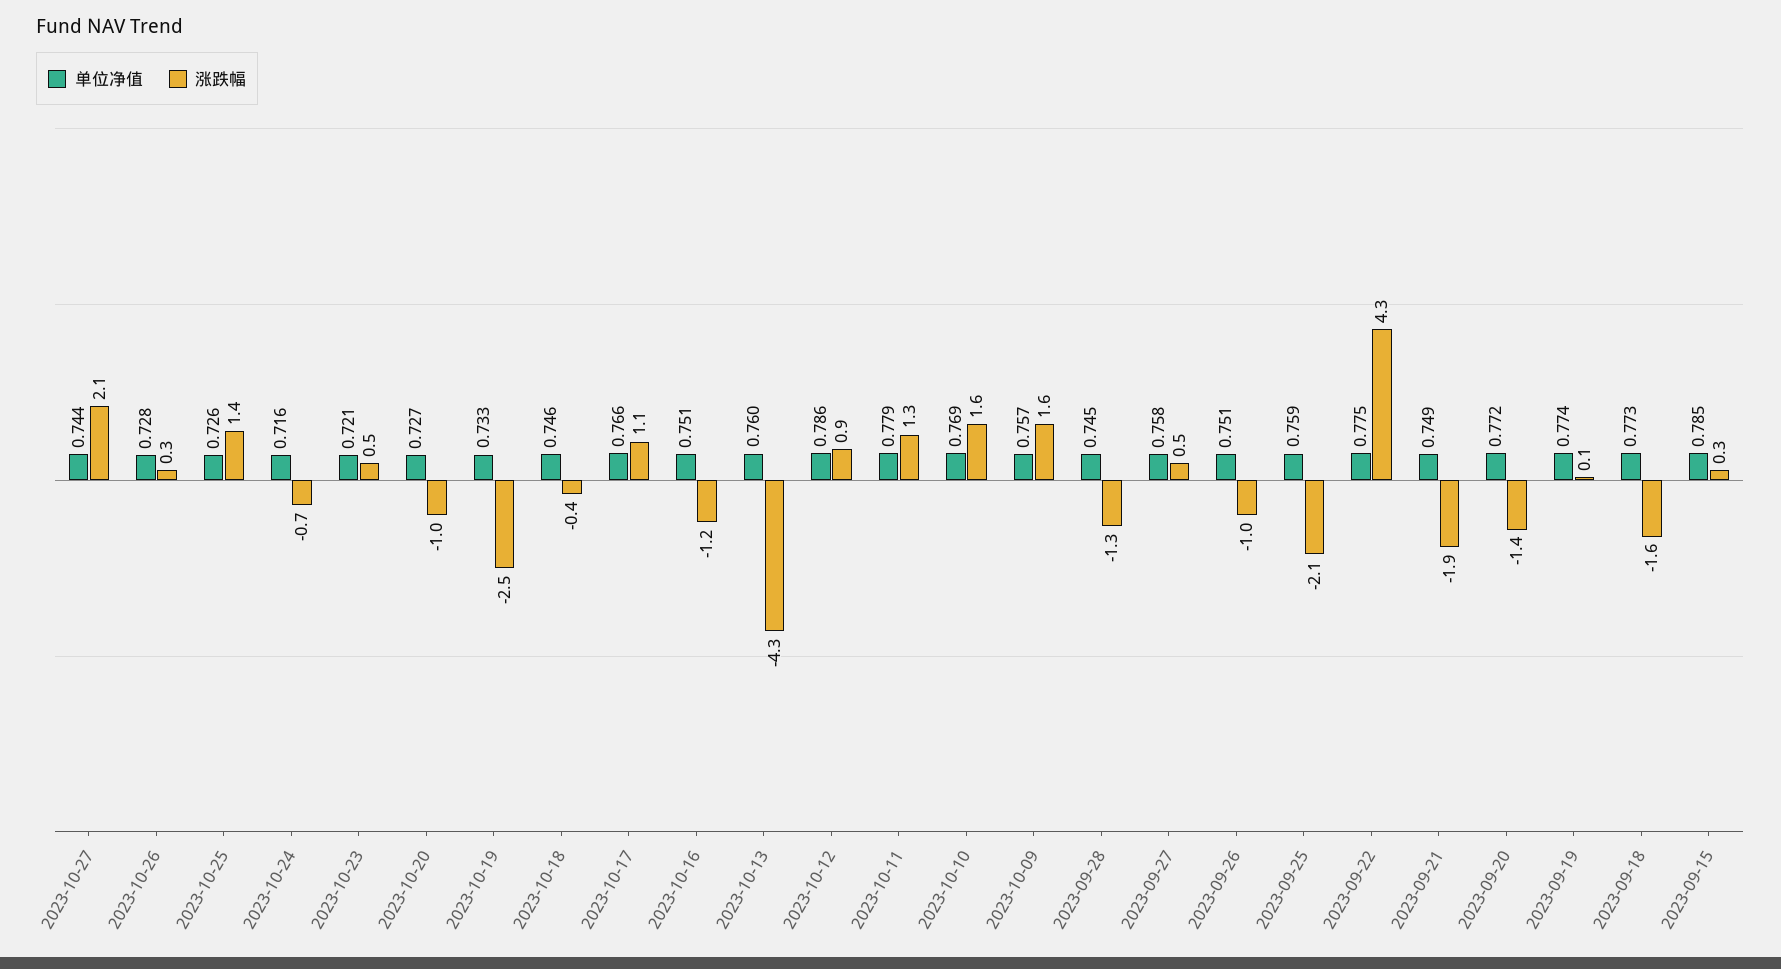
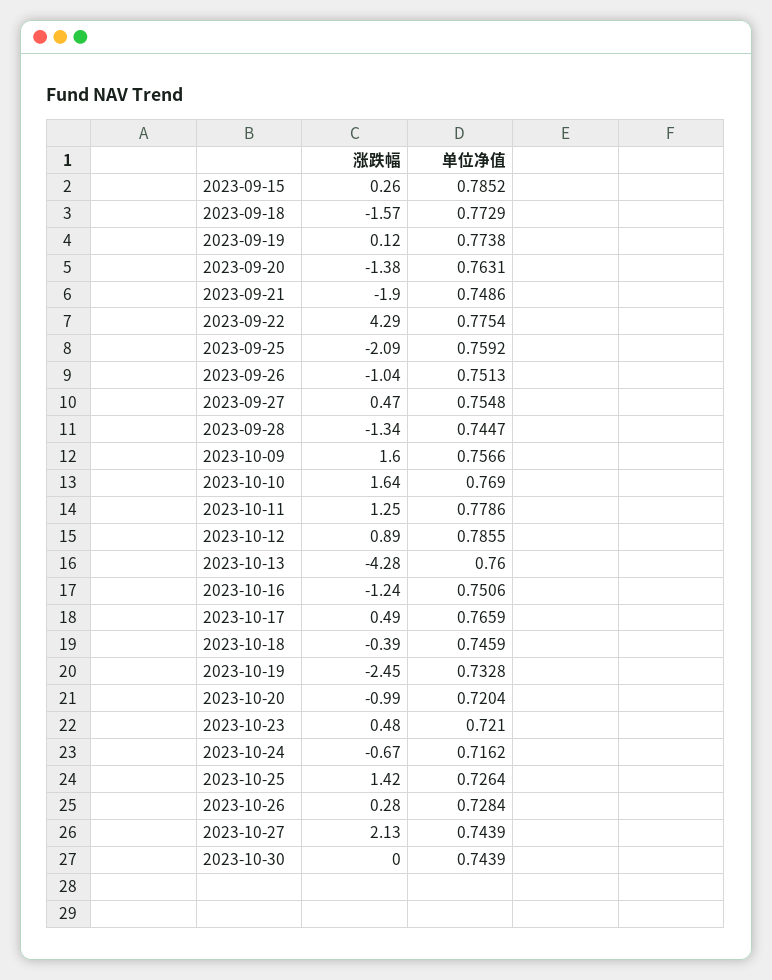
  {
    "单位净值": {
      "2023-10-27": 0.7439,
      "2023-10-26": 0.7284,
      "2023-10-25": 0.7264,
      "2023-10-24": 0.7162,
      "2023-10-23": 0.721,
-     "2023-10-20": 0.727,
+     "2023-10-20": 0.7204,
      "2023-10-19": 0.7328,
      "2023-10-18": 0.7459,
      "2023-10-17": 0.7659,
      "2023-10-16": 0.7506,
      "2023-10-13": 0.76,
      "2023-10-12": 0.7855,
      "2023-10-11": 0.7786,
      "2023-10-10": 0.769,
      "2023-10-09": 0.7566,
      "2023-09-28": 0.7447,
-     "2023-09-27": 0.758,
+     "2023-09-27": 0.7548,
      "2023-09-26": 0.7513,
      "2023-09-25": 0.7592,
      "2023-09-22": 0.7754,
      "2023-09-21": 0.7486,
-     "2023-09-20": 0.772,
+     "2023-09-20": 0.7631,
      "2023-09-19": 0.7738,
      "2023-09-18": 0.7729,
-     "2023-09-15": 0.7852
+     "2023-09-15": 0.7852,
+     "2023-10-30": 0.7439
    },
    "涨跌幅": {
      "2023-10-27": 2.13,
      "2023-10-26": 0.28,
      "2023-10-25": 1.42,
      "2023-10-24": -0.67,
      "2023-10-23": 0.48,
      "2023-10-20": -0.99,
      "2023-10-19": -2.45,
      "2023-10-18": -0.39,
-     "2023-10-17": 1.1,
+     "2023-10-17": 0.49,
      "2023-10-16": -1.24,
      "2023-10-13": -4.28,
      "2023-10-12": 0.89,
      "2023-10-11": 1.25,
      "2023-10-10": 1.64,
      "2023-10-09": 1.6,
      "2023-09-28": -1.34,
      "2023-09-27": 0.47,
      "2023-09-26": -1.04,
      "2023-09-25": -2.09,
      "2023-09-22": 4.29,
      "2023-09-21": -1.9,
      "2023-09-20": -1.38,
      "2023-09-19": 0.12,
      "2023-09-18": -1.57,
-     "2023-09-15": 0.26
+     "2023-09-15": 0.26,
+     "2023-10-30": 0
    }
  }

